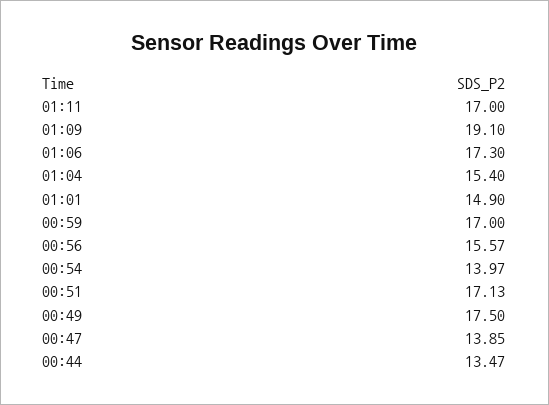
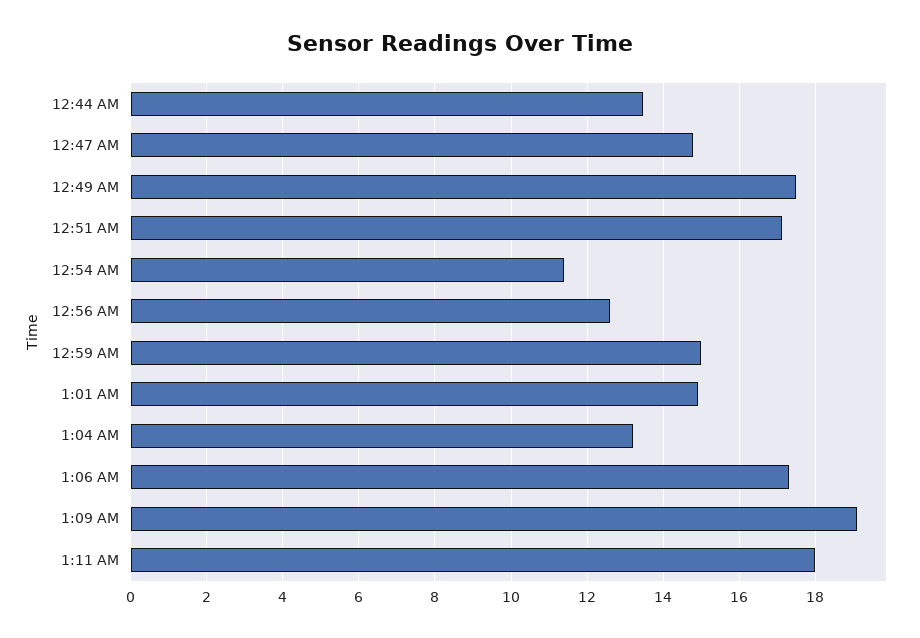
  {
-   "01:11": 17,
+   "01:11": 18,
    "01:09": 19.1,
    "01:06": 17.3,
-   "01:04": 15.4,
+   "01:04": 13.2,
    "01:01": 14.9,
-   "00:59": 17,
+   "00:59": 15,
-   "00:56": 15.57,
+   "00:56": 12.6,
-   "00:54": 13.97,
+   "00:54": 11.4,
    "00:51": 17.13,
    "00:49": 17.5,
-   "00:47": 13.85,
+   "00:47": 14.8,
    "00:44": 13.47
  }

